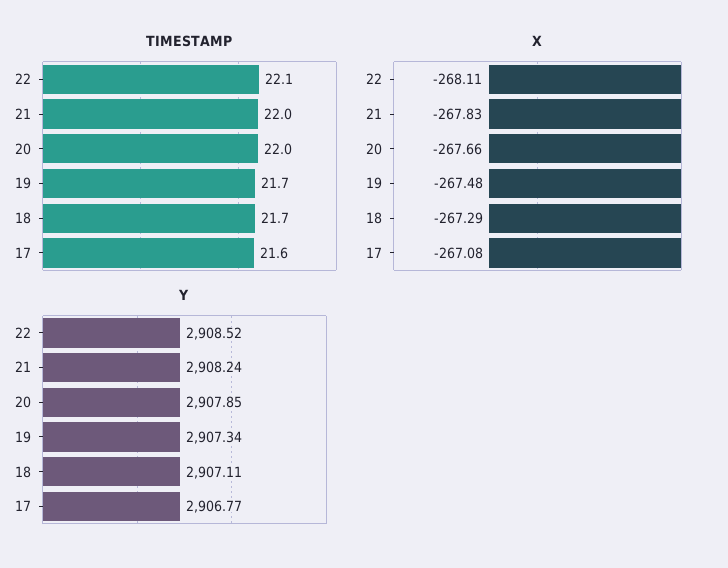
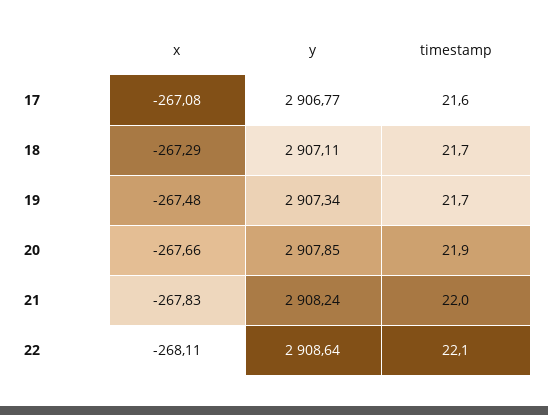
  {
    "TIMESTAMP": {
      "22": 22.1,
      "21": 22,
-     "20": 22,
+     "20": 21.9,
      "19": 21.7,
      "18": 21.7,
      "17": 21.6
    },
    "X": {
      "22": -268.11,
      "21": -267.83,
      "20": -267.66,
      "19": -267.48,
      "18": -267.29,
      "17": -267.08
    },
    "Y": {
-     "22": 2908.52,
+     "22": 2908.64,
      "21": 2908.24,
      "20": 2907.85,
      "19": 2907.34,
      "18": 2907.11,
      "17": 2906.77
    }
  }

